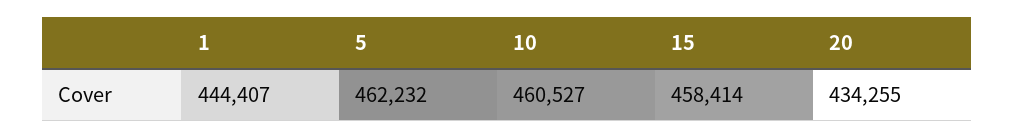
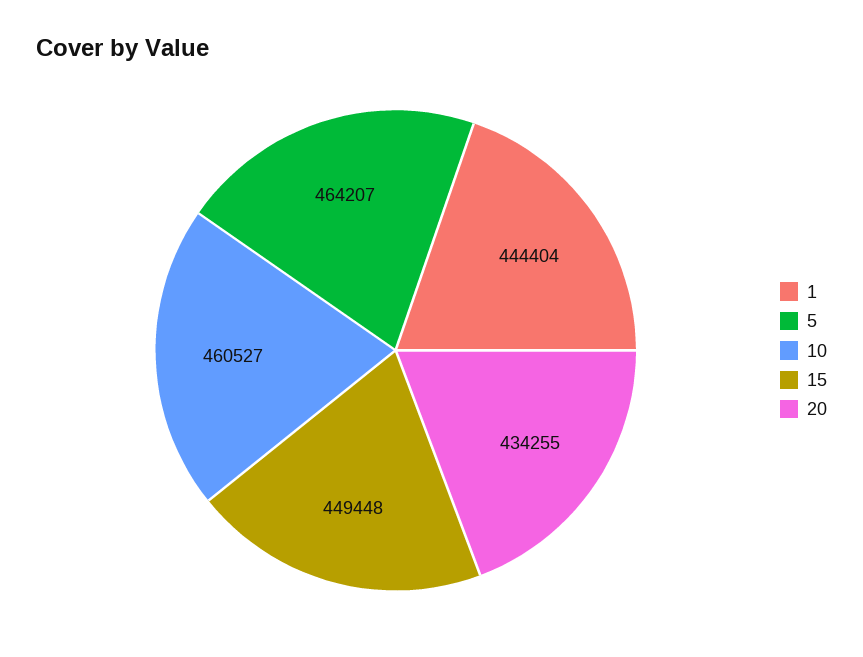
  {
-   "1": 444407,
+   "1": 444404,
-   "5": 462232,
+   "5": 464207,
    "10": 460527,
-   "15": 458414,
+   "15": 449448,
    "20": 434255
  }

